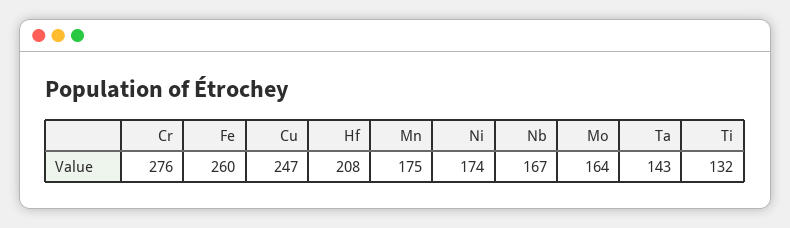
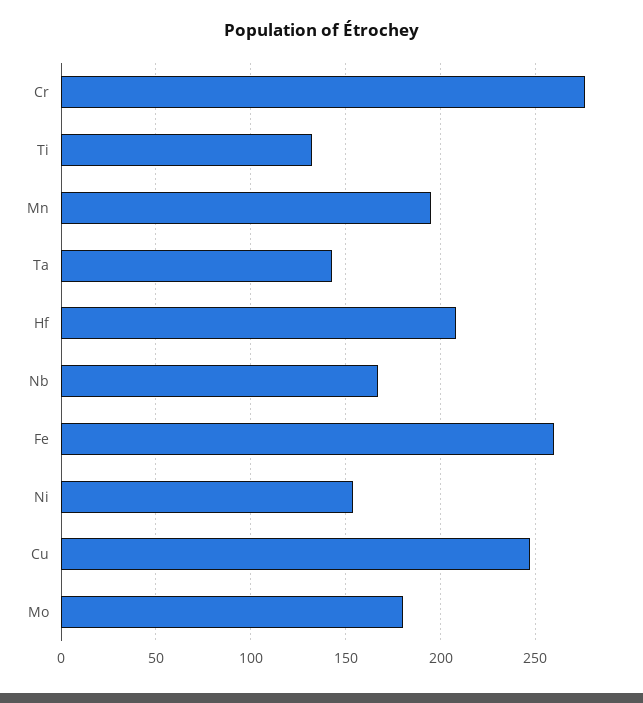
  {
    "Cr": 276,
    "Fe": 260,
    "Cu": 247,
    "Hf": 208,
-   "Mn": 175,
+   "Mn": 195,
-   "Ni": 174,
+   "Ni": 155,
    "Nb": 167,
-   "Mo": 164,
+   "Mo": 180,
    "Ta": 143,
    "Ti": 132
  }

